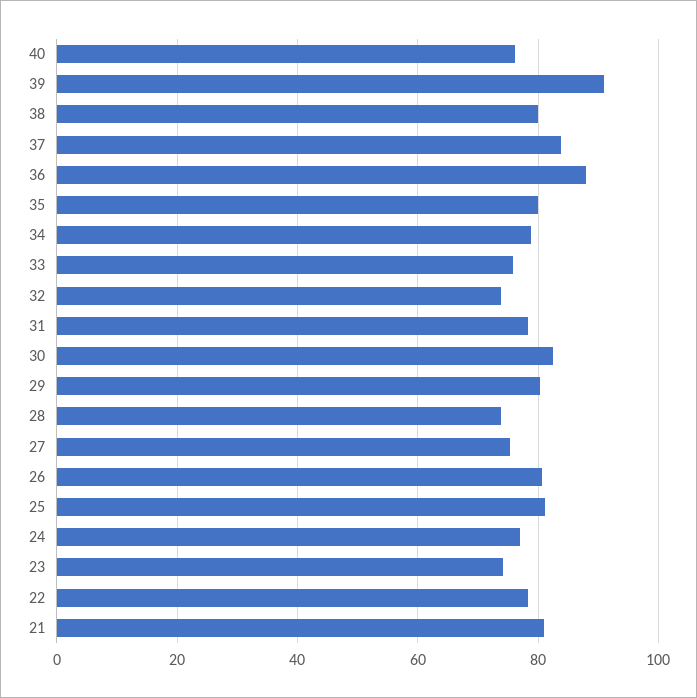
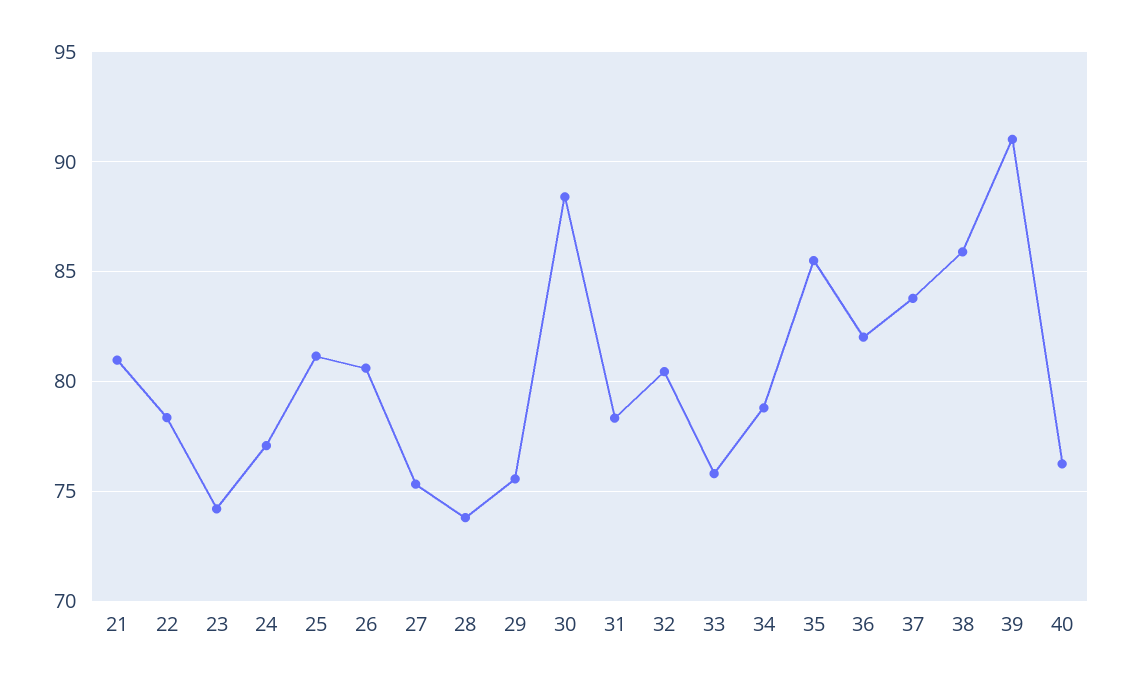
  {
    "40": 76.5,
    "39": 91,
-   "38": 80,
+   "38": 86,
    "37": 84,
-   "36": 88,
+   "36": 82,
-   "35": 80,
+   "35": 85.5,
    "34": 79,
    "33": 76,
-   "32": 74,
+   "32": 80.5,
    "31": 78.5,
-   "30": 82,
+   "30": 88.5,
-   "29": 80,
+   "29": 75.5,
    "28": 74,
    "27": 75.5,
    "26": 80.5,
    "25": 81,
    "24": 77,
    "23": 74,
    "22": 78.5,
    "21": 81
  }

